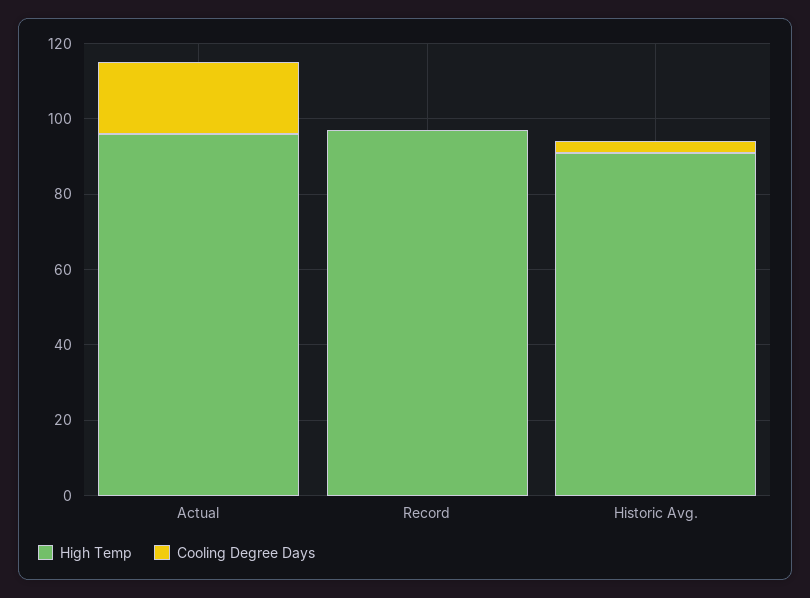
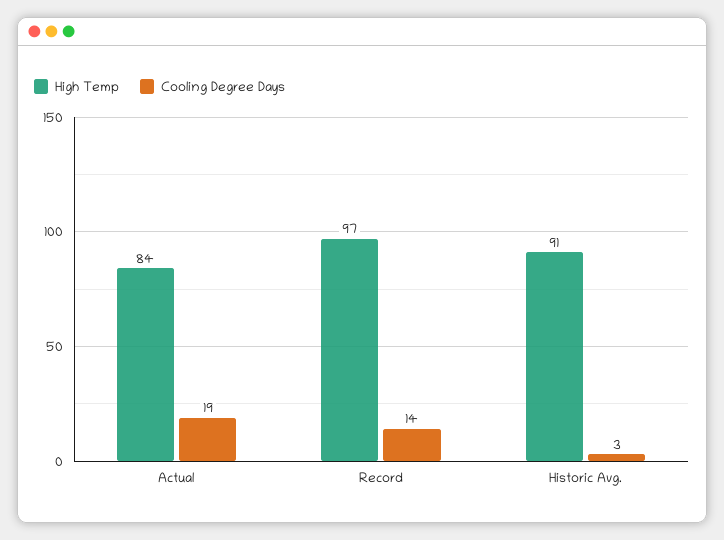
  {
    "High Temp": {
-     "Actual": 95,
+     "Actual": 84,
      "Record": 97,
      "Historic Avg.": 91
    },
    "Cooling Degree Days": {
      "Actual": 19,
-     "Record": 0,
+     "Record": 14,
      "Historic Avg.": 3
    }
  }

